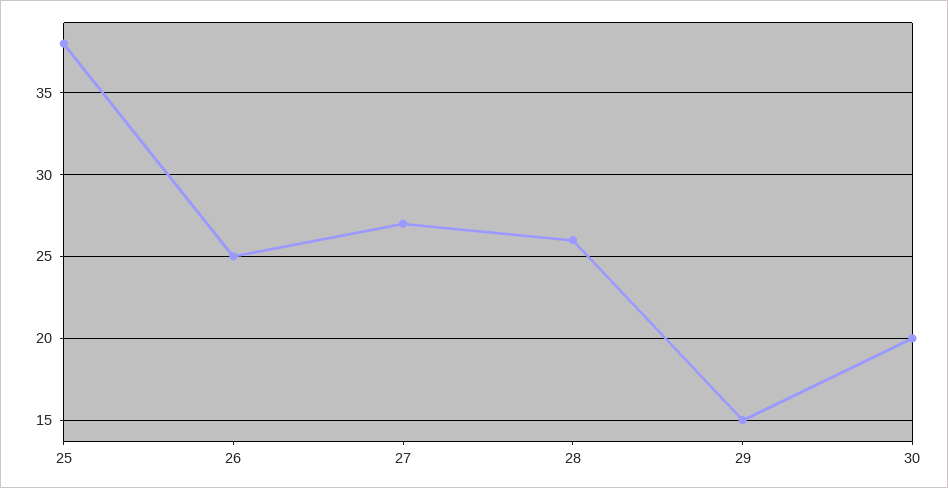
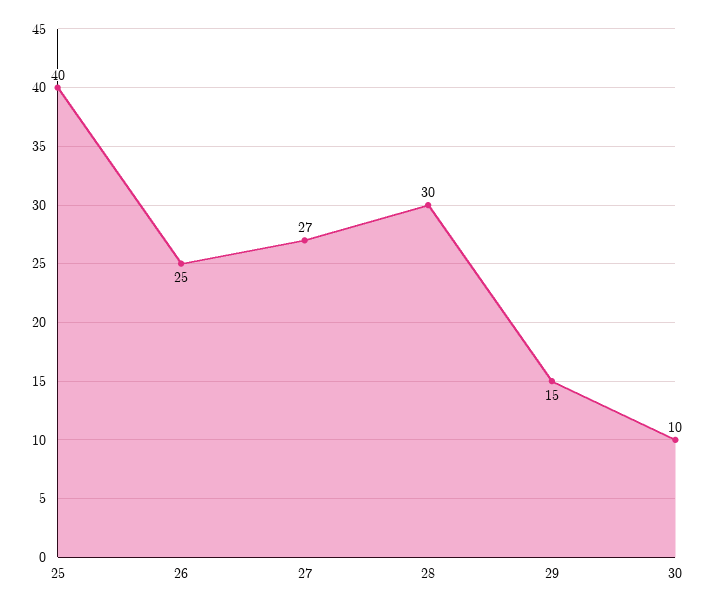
  {
-   "25": 38,
+   "25": 40,
    "26": 25,
    "27": 27,
-   "28": 26,
+   "28": 30,
    "29": 15,
-   "30": 20
+   "30": 10
  }

